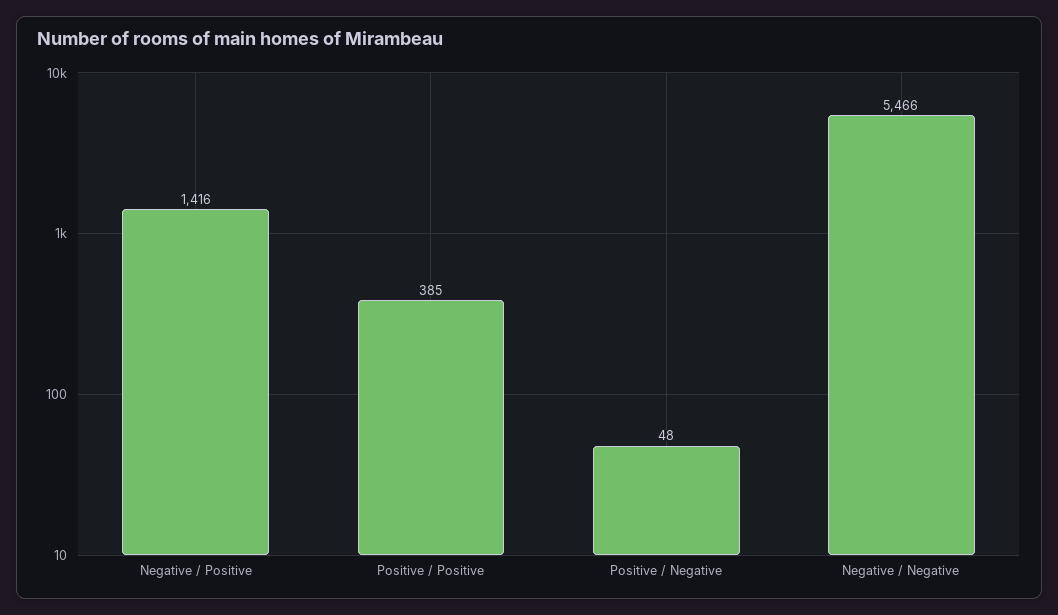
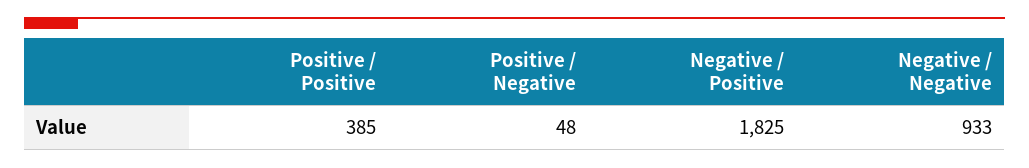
  {
-   "Negative / Positive": 1416,
+   "Negative / Positive": 1825,
    "Positive / Positive": 385,
    "Positive / Negative": 48,
-   "Negative / Negative": 5466
+   "Negative / Negative": 933
  }

